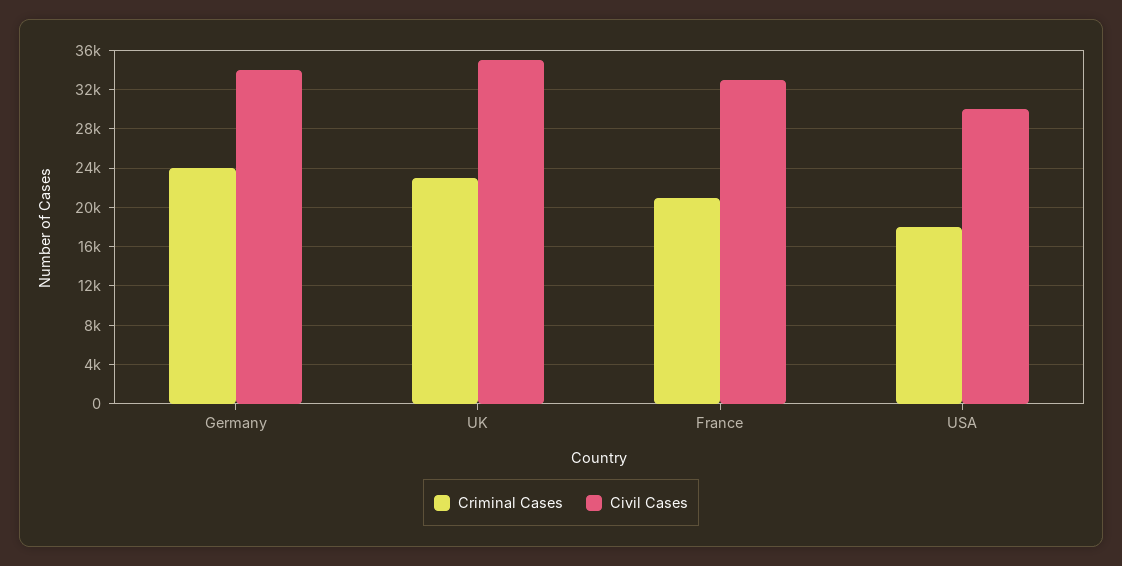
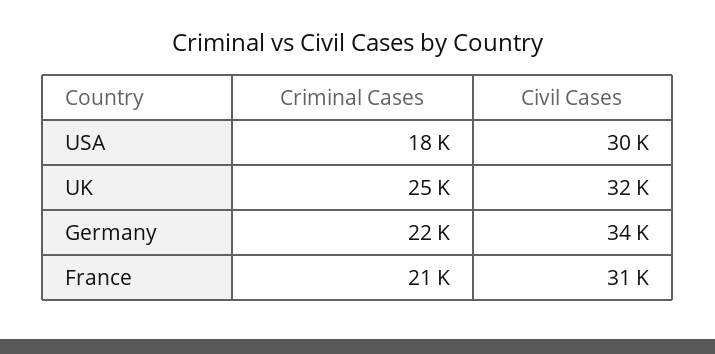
  {
    "Criminal Cases": {
-     "Germany": 24000,
+     "Germany": 22000,
-     "UK": 23000,
+     "UK": 25000,
      "France": 21000,
      "USA": 18000
    },
    "Civil Cases": {
      "Germany": 34000,
-     "UK": 35000,
+     "UK": 32000,
-     "France": 33000,
+     "France": 31000,
      "USA": 30000
    }
  }

